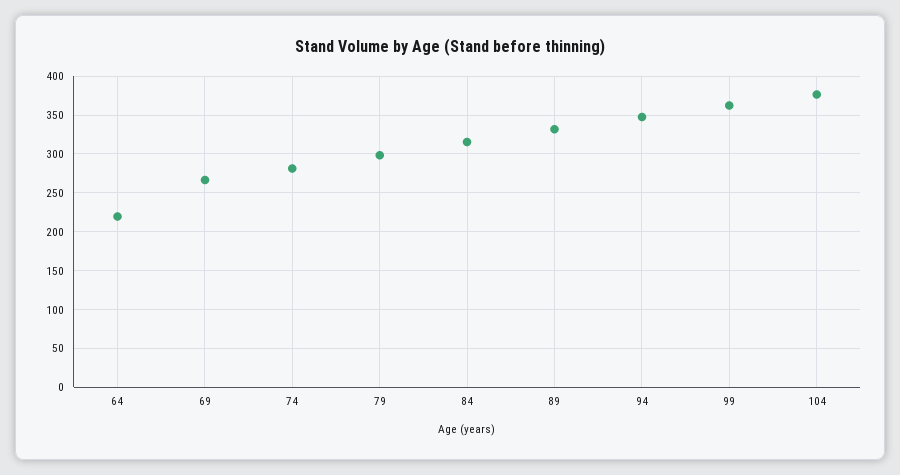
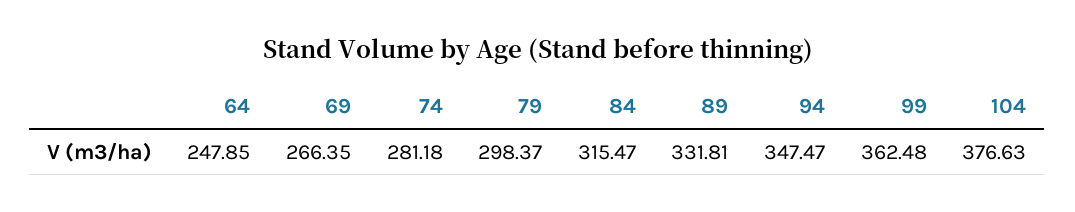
  {
-   "64": 220,
+   "64": 247.85,
    "69": 266.35,
    "74": 281.18,
    "79": 298.37,
    "84": 315.47,
    "89": 331.81,
    "94": 347.47,
    "99": 362.48,
    "104": 376.63
  }

